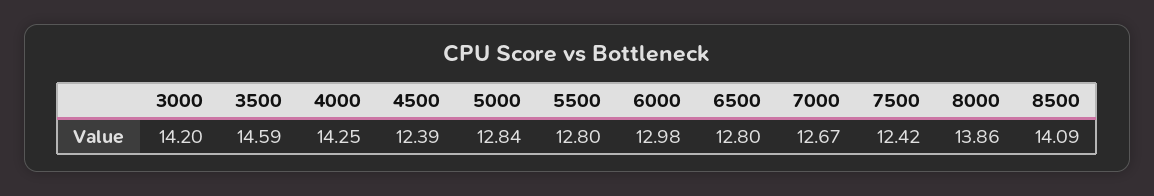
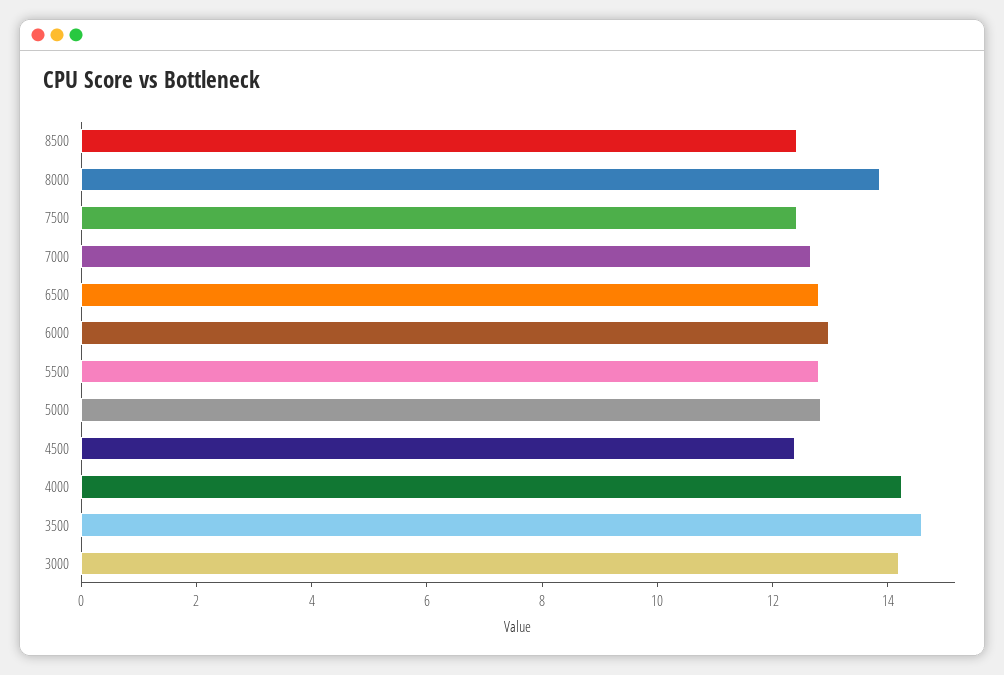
  {
    "3000": 14.2,
    "3500": 14.59,
    "4000": 14.25,
    "4500": 12.39,
    "5000": 12.84,
    "5500": 12.8,
    "6000": 12.98,
    "6500": 12.8,
    "7000": 12.67,
    "7500": 12.42,
    "8000": 13.86,
-   "8500": 14.09
+   "8500": 12.5
  }

